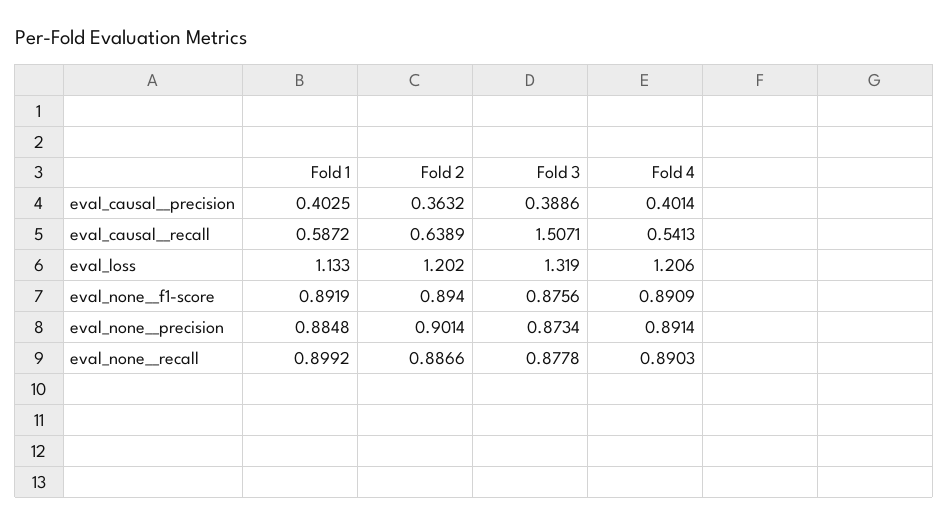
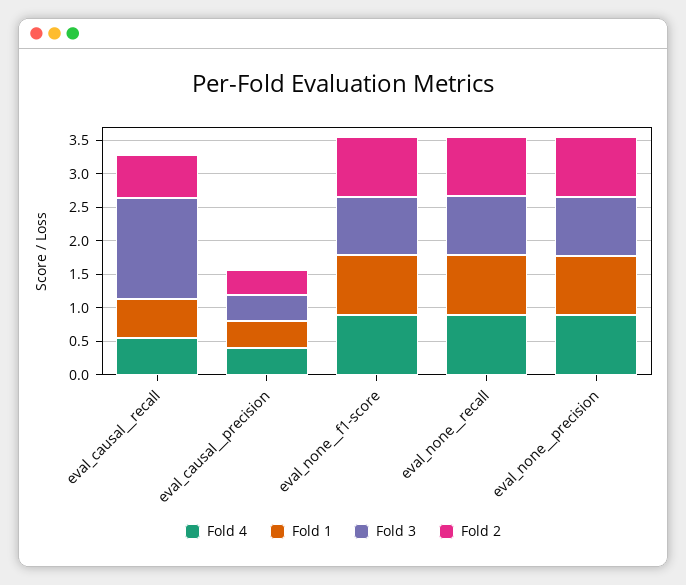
  {
    "Fold 1": {
      "eval_causal__precision": 0.4025,
      "eval_causal__recall": 0.5872,
-     "eval_loss": 1.133,
      "eval_none__f1-score": 0.8919,
      "eval_none__precision": 0.8848,
      "eval_none__recall": 0.8992
    },
    "Fold 2": {
      "eval_causal__precision": 0.3632,
      "eval_causal__recall": 0.6389,
-     "eval_loss": 1.202,
      "eval_none__f1-score": 0.894,
      "eval_none__precision": 0.9014,
      "eval_none__recall": 0.8866
    },
    "Fold 3": {
      "eval_causal__precision": 0.3886,
      "eval_causal__recall": 1.5071,
-     "eval_loss": 1.319,
      "eval_none__f1-score": 0.8756,
      "eval_none__precision": 0.8734,
      "eval_none__recall": 0.8778
    },
    "Fold 4": {
      "eval_causal__precision": 0.4014,
      "eval_causal__recall": 0.5413,
-     "eval_loss": 1.206,
      "eval_none__f1-score": 0.8909,
      "eval_none__precision": 0.8914,
      "eval_none__recall": 0.8903
    }
  }

